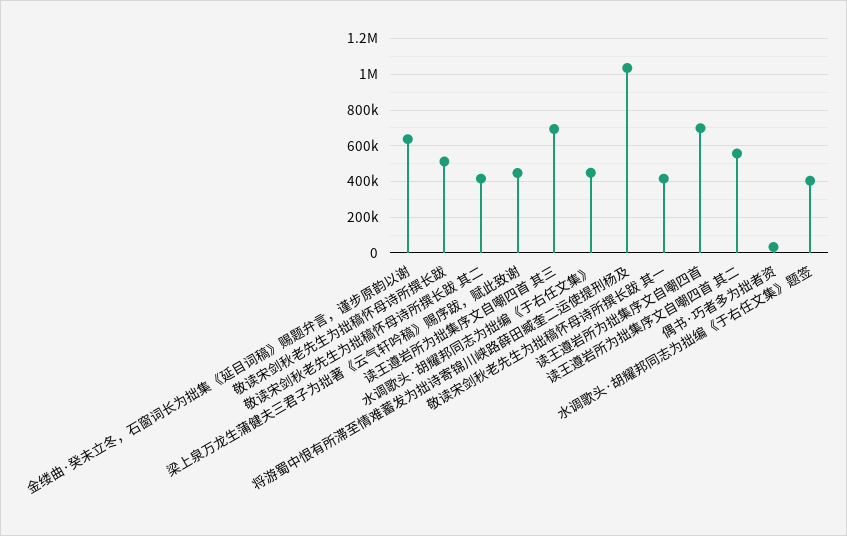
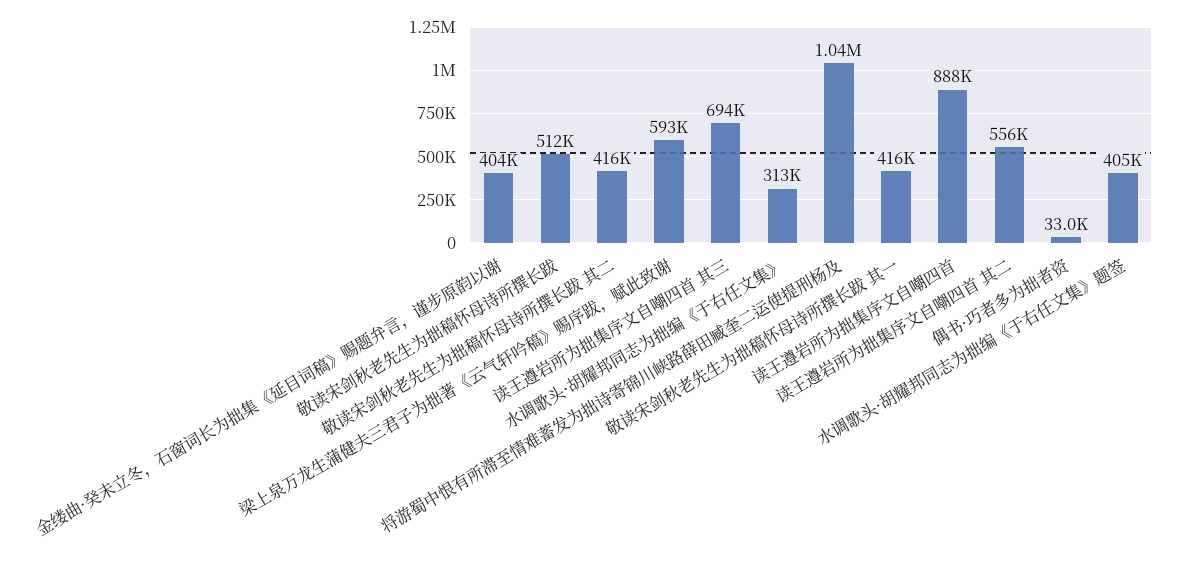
  {
-   "金缕曲·癸未立冬，石窗词长为拙集《延目词稿》赐题弁言，谨步原韵以谢": 650000,
+   "金缕曲·癸未立冬，石窗词长为拙集《延目词稿》赐题弁言，谨步原韵以谢": 404000,
    "敬读宋剑秋老先生为拙稿怀母诗所撰长跋": 512000,
    "敬读宋剑秋老先生为拙稿怀母诗所撰长跋 其二": 416000,
-   "梁上泉万龙生蒲健夫三君子为拙著《云气轩吟稿》赐序跋，赋此致谢": 450000,
+   "梁上泉万龙生蒲健夫三君子为拙著《云气轩吟稿》赐序跋，赋此致谢": 593000,
    "读王遵岩所为拙集序文自嘲四首 其三": 694000,
-   "水调歌头·胡耀邦同志为拙编《于右任文集》": 450000,
+   "水调歌头·胡耀邦同志为拙编《于右任文集》": 313000,
    "将游蜀中恨有所滞至情难蓄发为拙诗寄锦川峡路薛田臧奎二运使提刑杨及": 1040000,
    "敬读宋剑秋老先生为拙稿怀母诗所撰长跋 其一": 416000,
-   "读王遵岩所为拙集序文自嘲四首": 700000,
+   "读王遵岩所为拙集序文自嘲四首": 888000,
    "读王遵岩所为拙集序文自嘲四首 其二": 556000,
    "偶书·巧者多为拙者资": 33000,
    "水调歌头·胡耀邦同志为拙编《于右任文集》题签": 405000
  }

